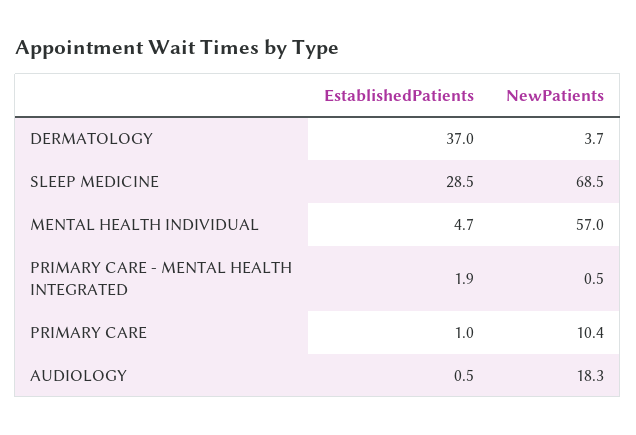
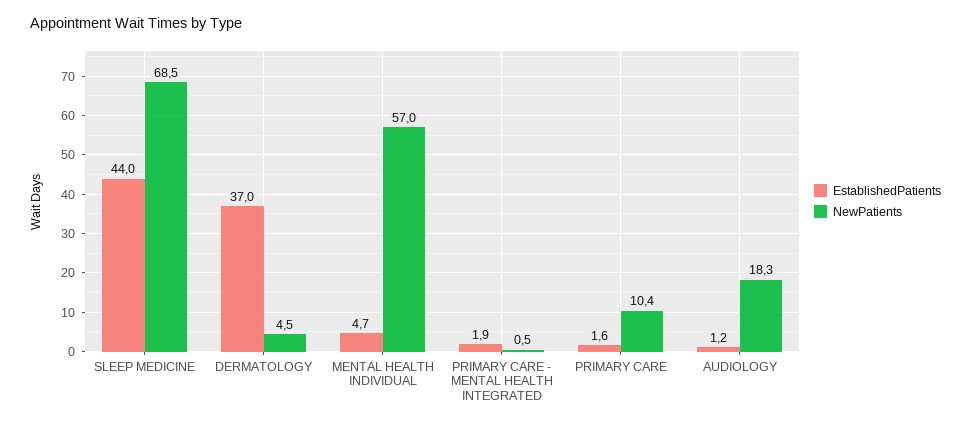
  {
    "EstablishedPatients": {
      "DERMATOLOGY": 37,
-     "SLEEP MEDICINE": 28.5,
+     "SLEEP MEDICINE": 44,
      "MENTAL HEALTH INDIVIDUAL": 4.7,
      "PRIMARY CARE - MENTAL HEALTH INTEGRATED": 1.9,
-     "PRIMARY CARE": 1,
+     "PRIMARY CARE": 1.6,
-     "AUDIOLOGY": 0.5
+     "AUDIOLOGY": 1.2
    },
    "NewPatients": {
-     "DERMATOLOGY": 3.7,
+     "DERMATOLOGY": 4.5,
      "SLEEP MEDICINE": 68.5,
      "MENTAL HEALTH INDIVIDUAL": 57,
      "PRIMARY CARE - MENTAL HEALTH INTEGRATED": 0.5,
      "PRIMARY CARE": 10.4,
      "AUDIOLOGY": 18.3
    }
  }

